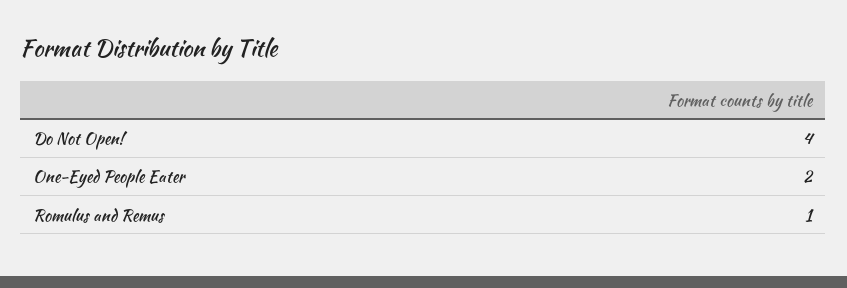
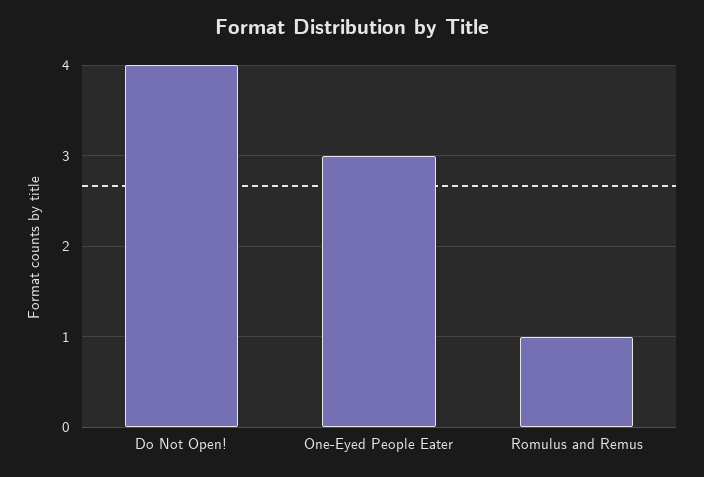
  {
    "Do Not Open!": 4,
-   "One-Eyed People Eater": 2,
+   "One-Eyed People Eater": 3,
    "Romulus and Remus": 1
  }

